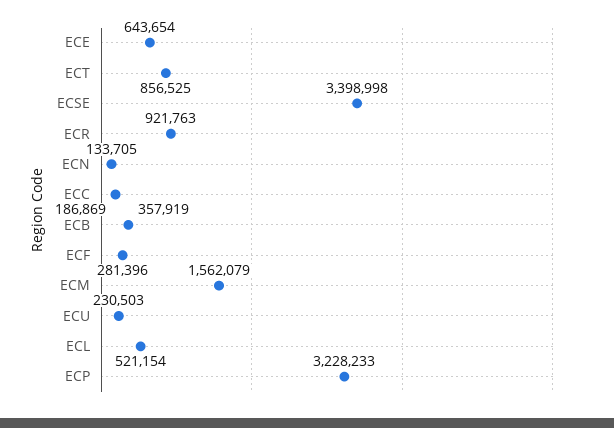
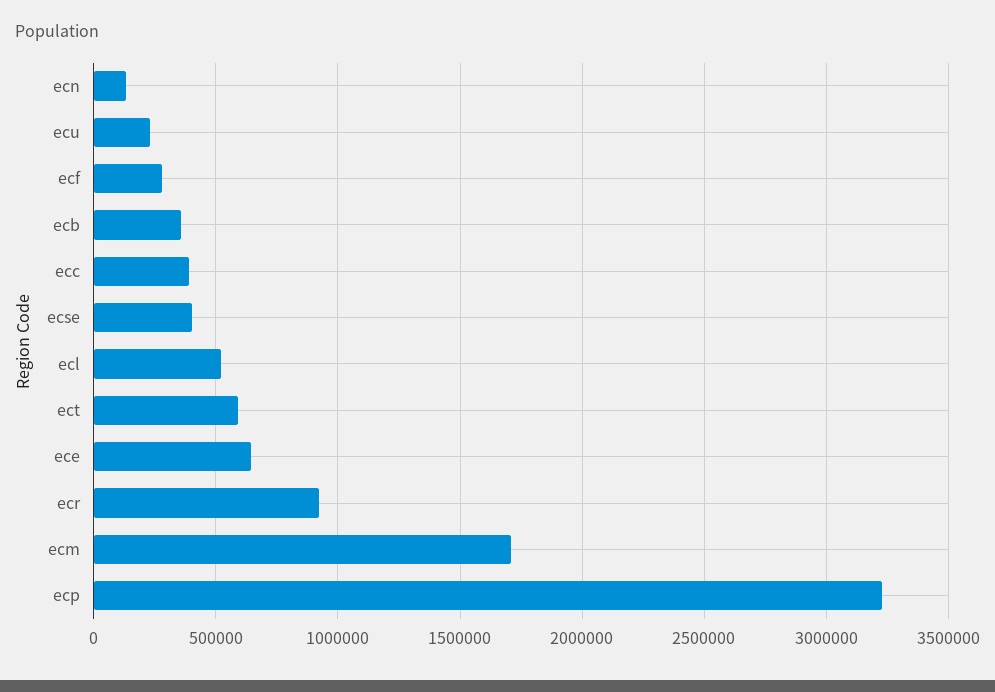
  {
    "ECE": 643654,
-   "ECT": 856525,
+   "ECT": 600000,
-   "ECSE": 3398998,
+   "ECSE": 400000,
    "ECR": 921763,
    "ECN": 133705,
-   "ECC": 186869,
+   "ECC": 400000,
    "ECB": 357919,
    "ECF": 281396,
-   "ECM": 1562079,
+   "ECM": 1700000,
    "ECU": 230503,
    "ECL": 521154,
    "ECP": 3228233
  }

